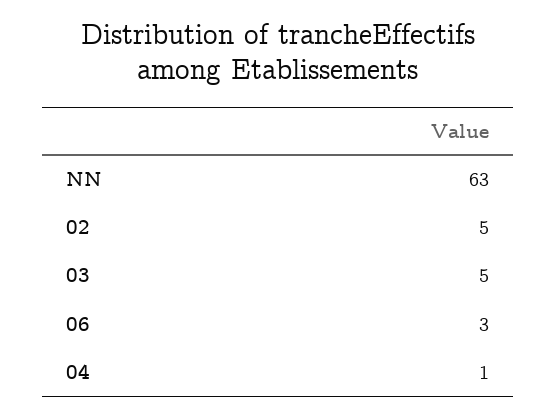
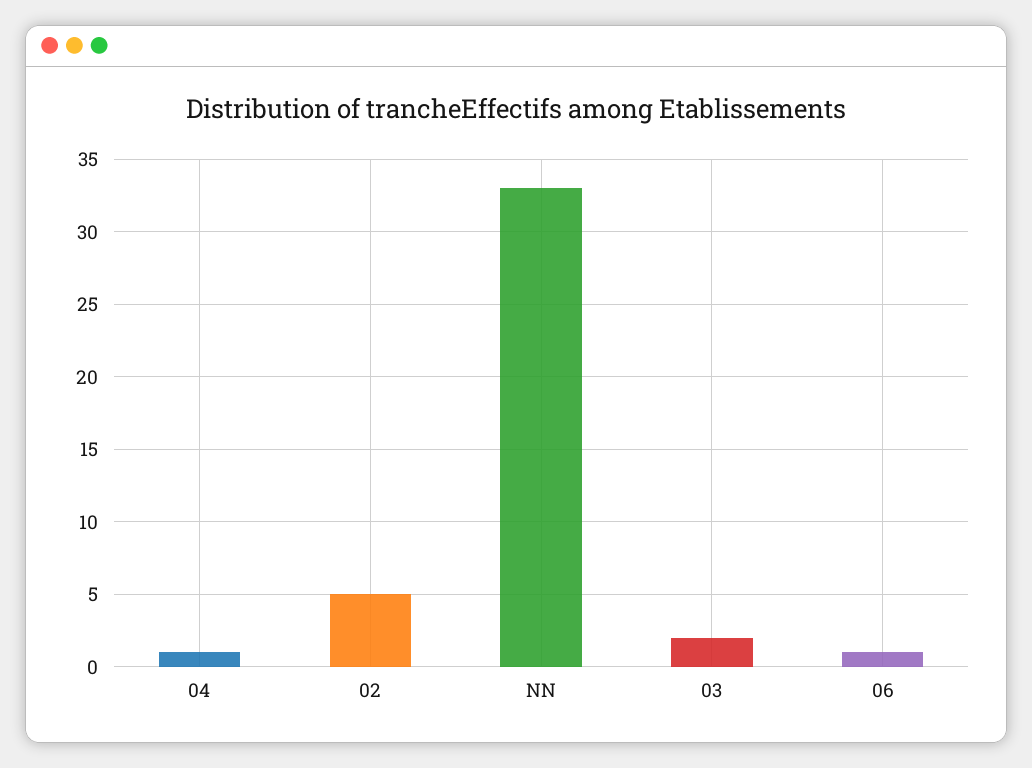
  {
-   "NN": 63,
+   "NN": 33,
    "02": 5,
-   "03": 5,
+   "03": 2,
-   "06": 3,
+   "06": 1,
    "04": 1
  }

